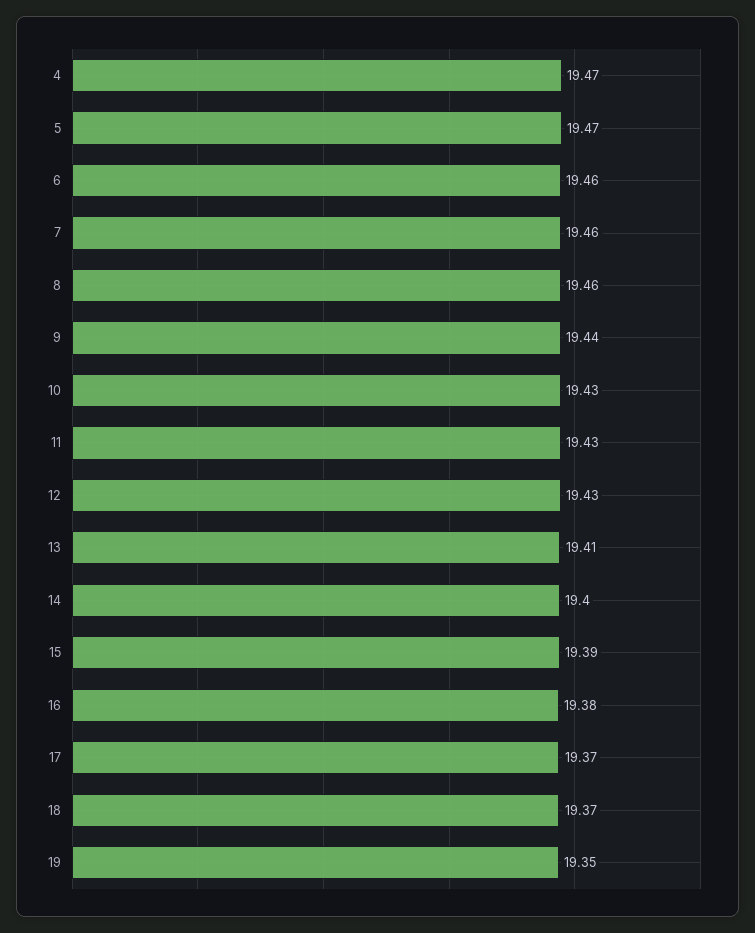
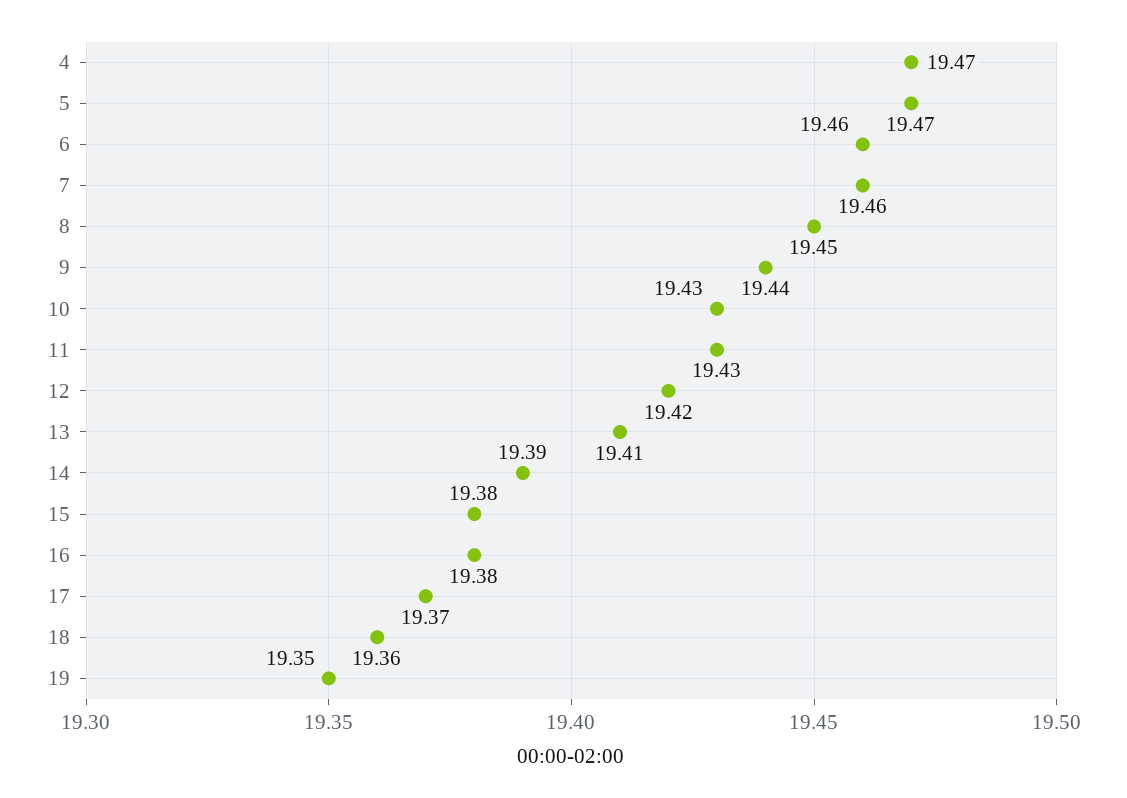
  {
    "4": 19.47,
    "5": 19.47,
    "6": 19.46,
    "7": 19.46,
-   "8": 19.46,
+   "8": 19.45,
    "9": 19.44,
    "10": 19.43,
    "11": 19.43,
-   "12": 19.43,
+   "12": 19.42,
    "13": 19.41,
-   "14": 19.4,
+   "14": 19.39,
-   "15": 19.39,
+   "15": 19.38,
    "16": 19.38,
    "17": 19.37,
-   "18": 19.37,
+   "18": 19.36,
    "19": 19.35
  }

